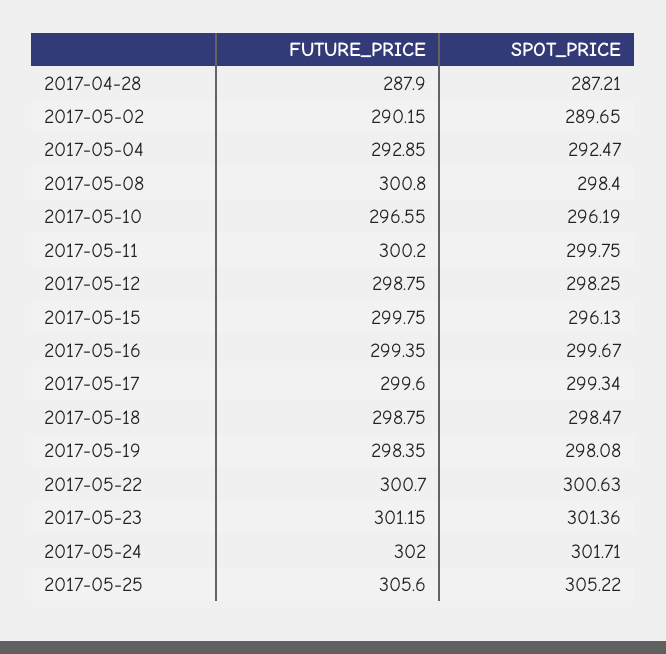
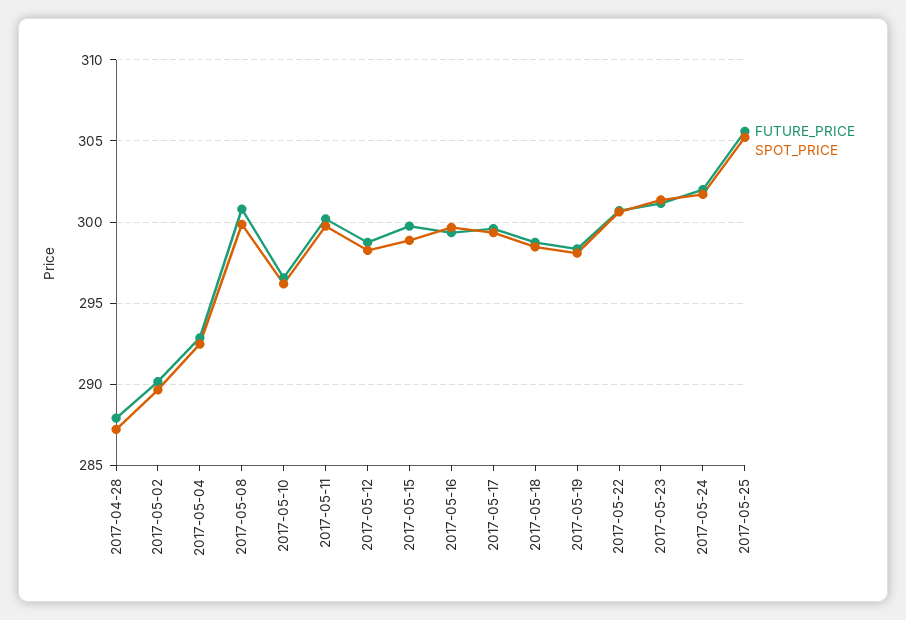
  {
    "FUTURE_PRICE": {
      "2017-04-28": 287.9,
      "2017-05-02": 290.15,
      "2017-05-04": 292.85,
      "2017-05-08": 300.8,
      "2017-05-10": 296.55,
      "2017-05-11": 300.2,
      "2017-05-12": 298.75,
      "2017-05-15": 299.75,
      "2017-05-16": 299.35,
      "2017-05-17": 299.6,
      "2017-05-18": 298.75,
      "2017-05-19": 298.35,
      "2017-05-22": 300.7,
      "2017-05-23": 301.15,
      "2017-05-24": 302,
      "2017-05-25": 305.6
    },
    "SPOT_PRICE": {
      "2017-04-28": 287.21,
      "2017-05-02": 289.65,
      "2017-05-04": 292.47,
-     "2017-05-08": 298.4,
+     "2017-05-08": 300,
      "2017-05-10": 296.19,
      "2017-05-11": 299.75,
      "2017-05-12": 298.25,
-     "2017-05-15": 296.13,
+     "2017-05-15": 299,
      "2017-05-16": 299.67,
      "2017-05-17": 299.34,
      "2017-05-18": 298.47,
      "2017-05-19": 298.08,
      "2017-05-22": 300.63,
      "2017-05-23": 301.36,
      "2017-05-24": 301.71,
      "2017-05-25": 305.22
    }
  }

